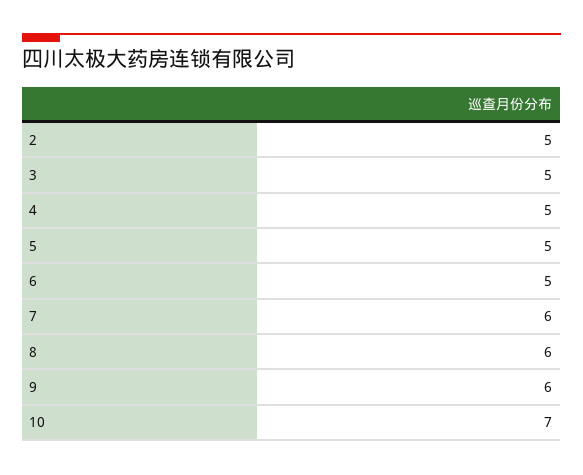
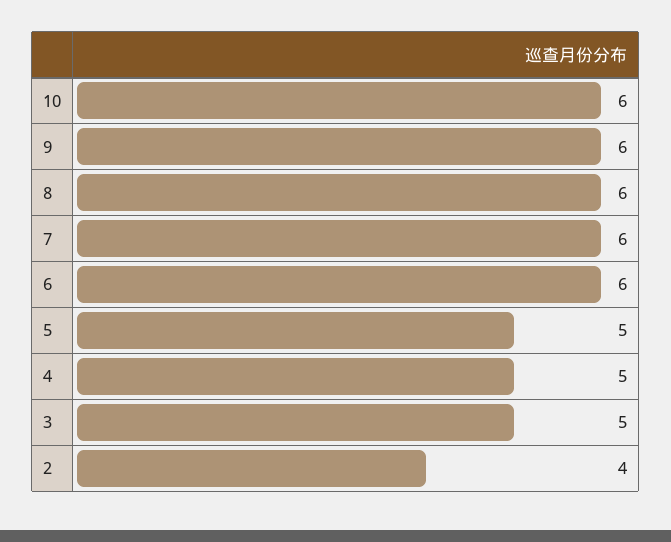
  {
-   "2": 5,
+   "2": 4,
    "3": 5,
    "4": 5,
    "5": 5,
-   "6": 5,
+   "6": 6,
    "7": 6,
    "8": 6,
    "9": 6,
-   "10": 7
+   "10": 6
  }

